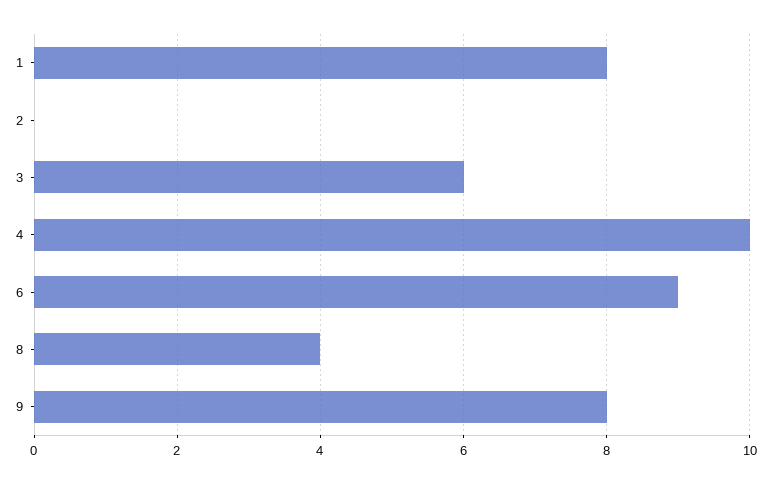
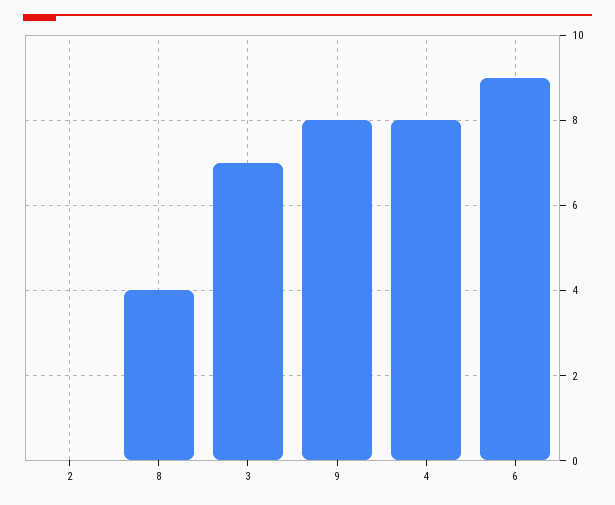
  {
-   "1": 8,
    "2": 0,
-   "3": 6,
+   "3": 7,
-   "4": 10,
+   "4": 8,
    "6": 9,
    "8": 4,
    "9": 8
  }

